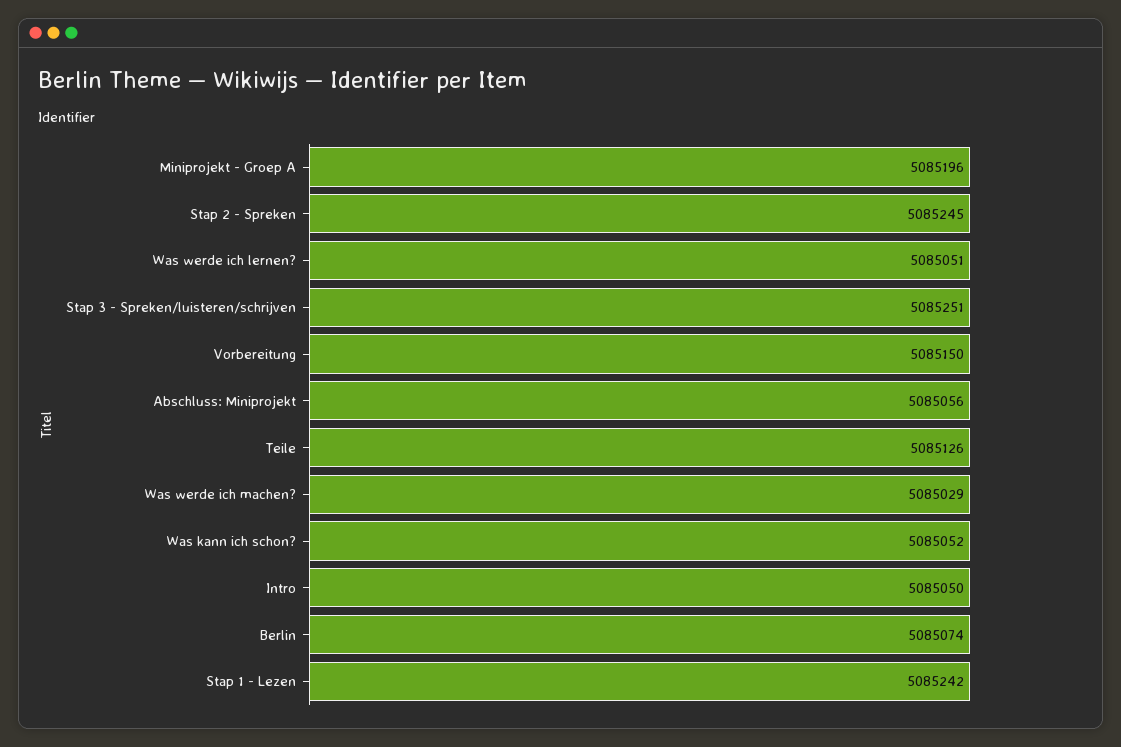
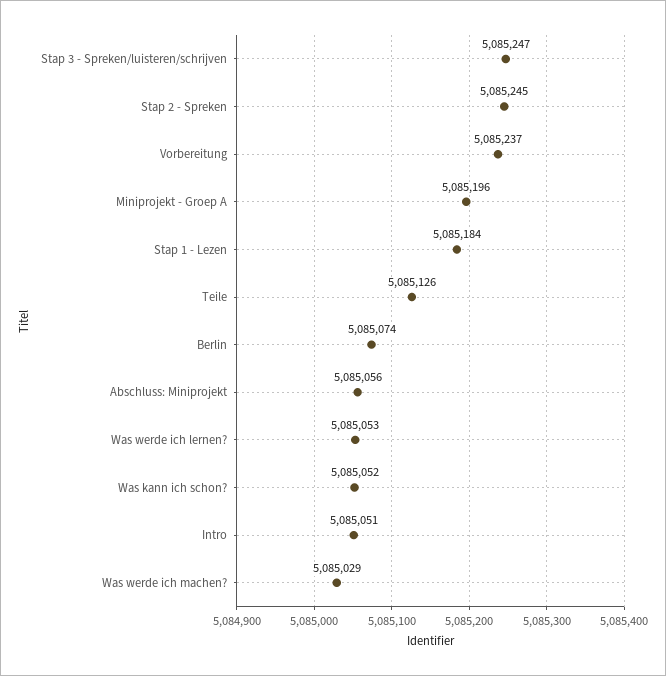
  {
    "Miniprojekt - Groep A": 5085196,
    "Stap 2 - Spreken": 5085245,
-   "Was werde ich lernen?": 5085051,
+   "Was werde ich lernen?": 5085053,
-   "Stap 3 - Spreken/luisteren/schrijven": 5085251,
+   "Stap 3 - Spreken/luisteren/schrijven": 5085247,
-   "Vorbereitung": 5085150,
+   "Vorbereitung": 5085237,
    "Abschluss: Miniprojekt": 5085056,
    "Teile": 5085126,
    "Was werde ich machen?": 5085029,
    "Was kann ich schon?": 5085052,
-   "Intro": 5085050,
+   "Intro": 5085051,
    "Berlin": 5085074,
-   "Stap 1 - Lezen": 5085242
+   "Stap 1 - Lezen": 5085184
  }

